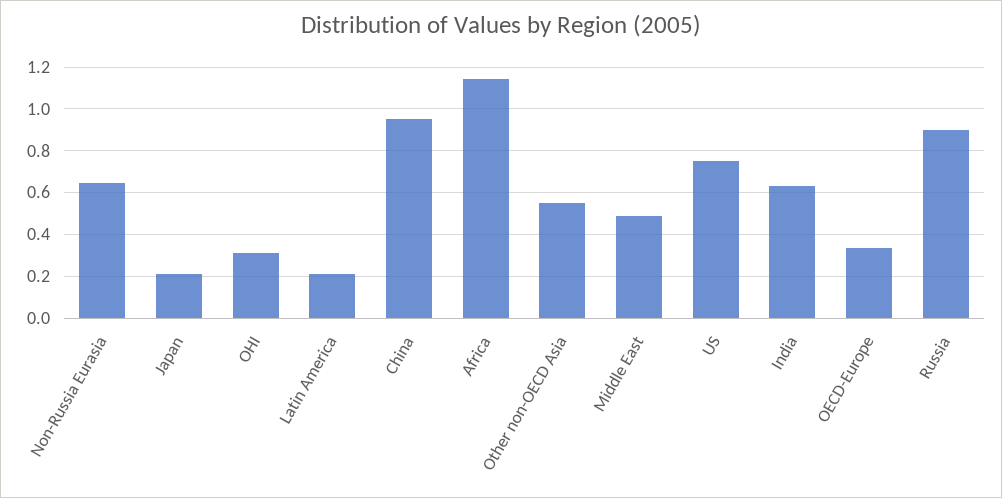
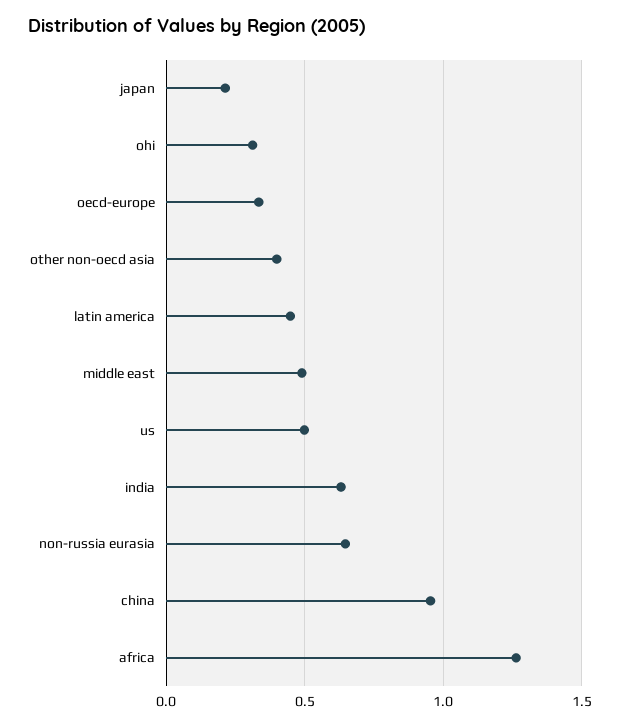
  {
    "Non-Russia Eurasia": 0.65,
    "Japan": 0.2,
    "OHI": 0.3,
-   "Latin America": 0.2,
+   "Latin America": 0.45,
    "China": 0.95,
-   "Africa": 1.15,
+   "Africa": 1.25,
-   "Other non-OECD Asia": 0.55,
+   "Other non-OECD Asia": 0.4,
    "Middle East": 0.5,
-   "US": 0.75,
+   "US": 0.5,
    "India": 0.65,
-   "OECD-Europe": 0.35,
+   "OECD-Europe": 0.35
-   "Russia": 0.9
  }

